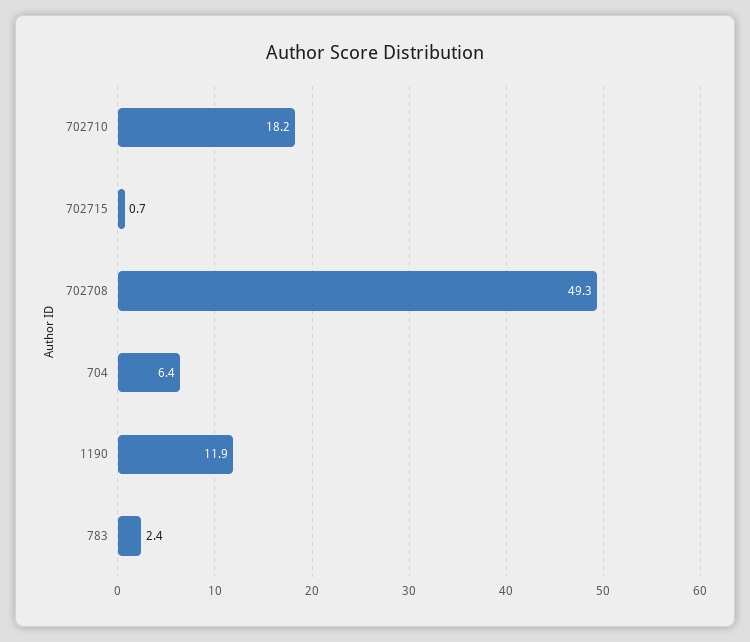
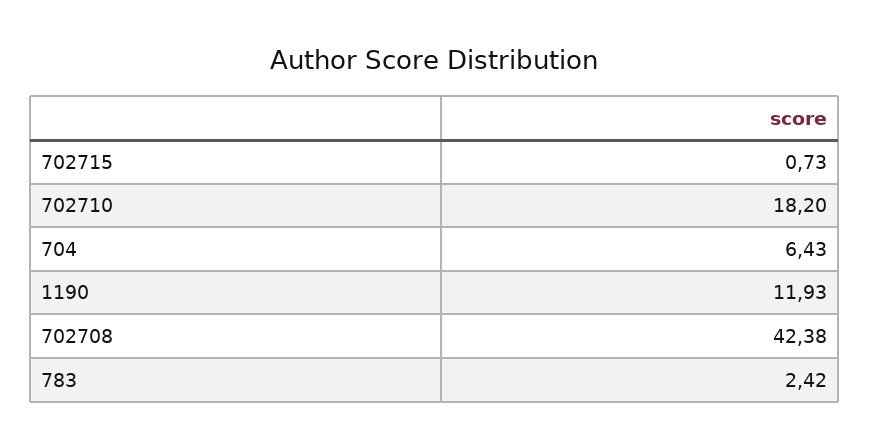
  {
    "702710": 18.2,
    "702715": 0.73,
-   "702708": 49.3,
+   "702708": 42.38,
    "704": 6.43,
    "1190": 11.93,
    "783": 2.42
  }

